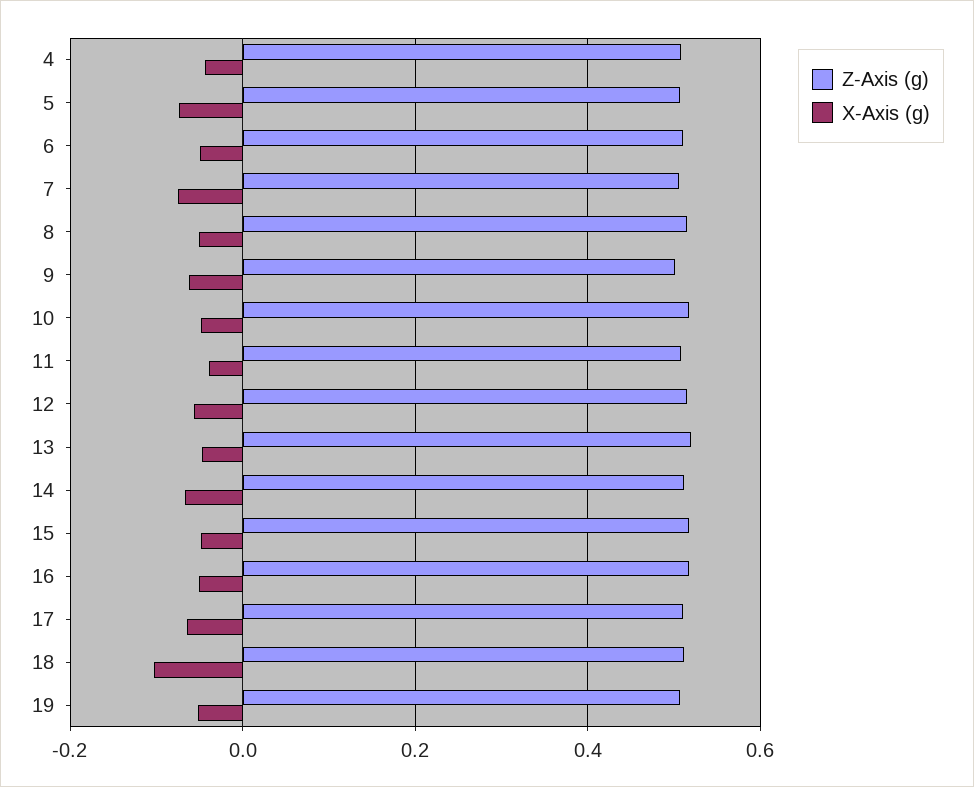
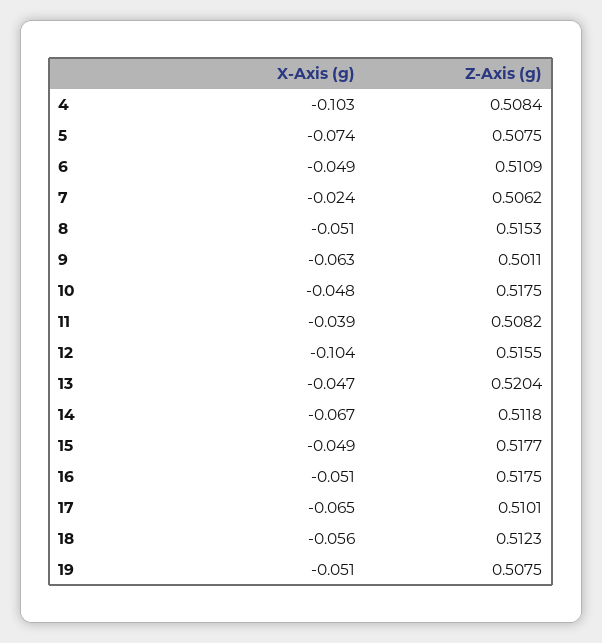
  {
    "Z-Axis (g)": {
      "4": 0.5084,
      "5": 0.5075,
      "6": 0.5109,
      "7": 0.5062,
      "8": 0.5153,
      "9": 0.5011,
      "10": 0.5175,
      "11": 0.5082,
      "12": 0.5155,
      "13": 0.5204,
      "14": 0.5118,
      "15": 0.5177,
      "16": 0.5175,
      "17": 0.5101,
      "18": 0.5123,
      "19": 0.5075
    },
    "X-Axis (g)": {
-     "4": -0.04,
+     "4": -0.103,
      "5": -0.074,
      "6": -0.049,
-     "7": -0.08,
+     "7": -0.024,
      "8": -0.051,
      "9": -0.063,
      "10": -0.048,
      "11": -0.039,
-     "12": -0.06,
+     "12": -0.104,
      "13": -0.047,
      "14": -0.067,
      "15": -0.049,
      "16": -0.051,
      "17": -0.065,
-     "18": -0.1,
+     "18": -0.056,
      "19": -0.051
    }
  }

